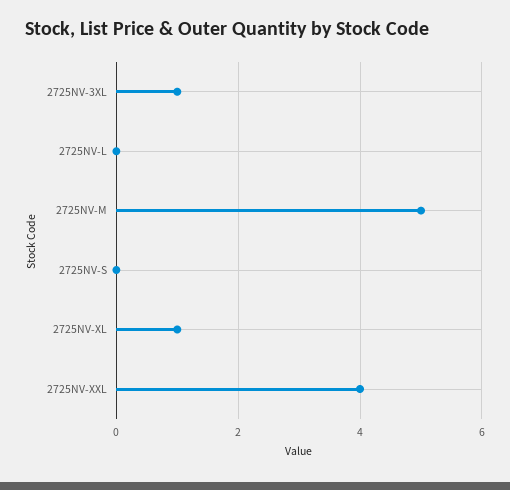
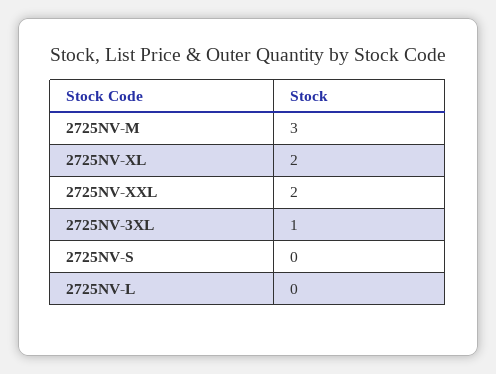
  {
    "2725NV-3XL": 1,
    "2725NV-L": 0,
-   "2725NV-M": 5,
+   "2725NV-M": 3,
    "2725NV-S": 0,
-   "2725NV-XL": 1,
+   "2725NV-XL": 2,
-   "2725NV-XXL": 4
+   "2725NV-XXL": 2
  }

